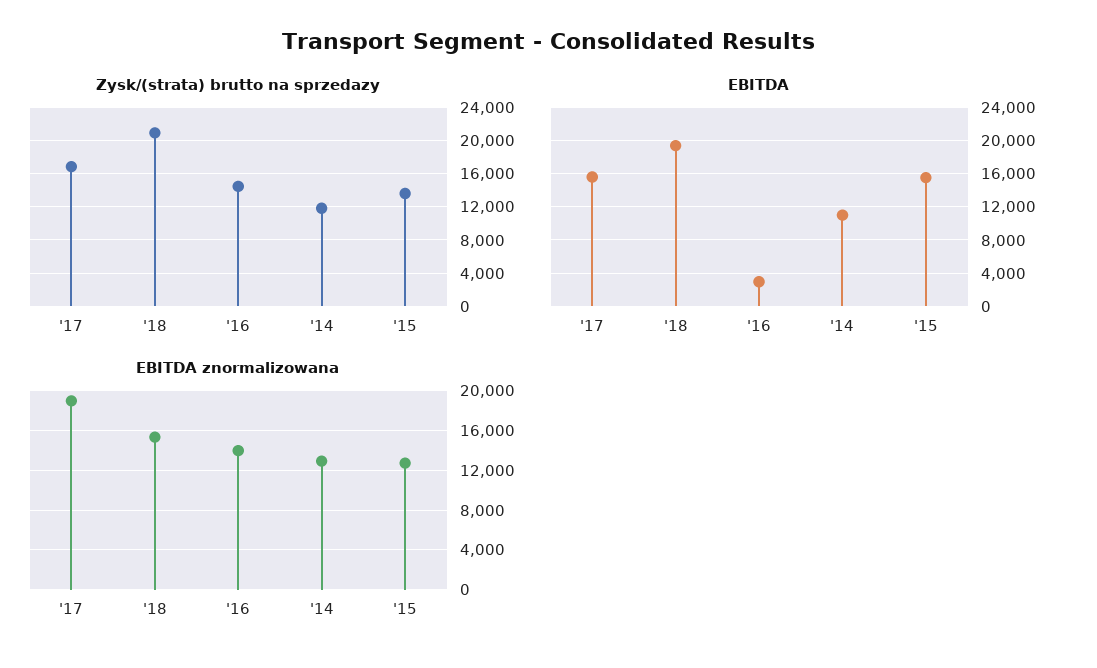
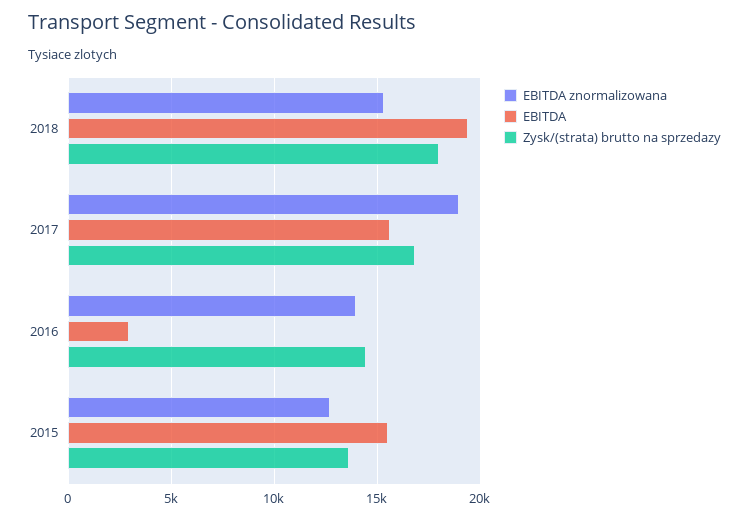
  {
    "Zysk/(strata) brutto na sprzedazy": {
      "'17": 17000,
-     "'18": 21000,
+     "'18": 18000,
      "'16": 14500,
-     "'14": 12000,
      "'15": 13500
    },
    "EBITDA": {
      "'17": 15500,
      "'18": 19500,
      "'16": 3000,
-     "'14": 11000,
      "'15": 15500
    },
    "EBITDA znormalizowana": {
      "'17": 19000,
      "'18": 15500,
      "'16": 14000,
-     "'14": 13000,
      "'15": 12500
    }
  }

